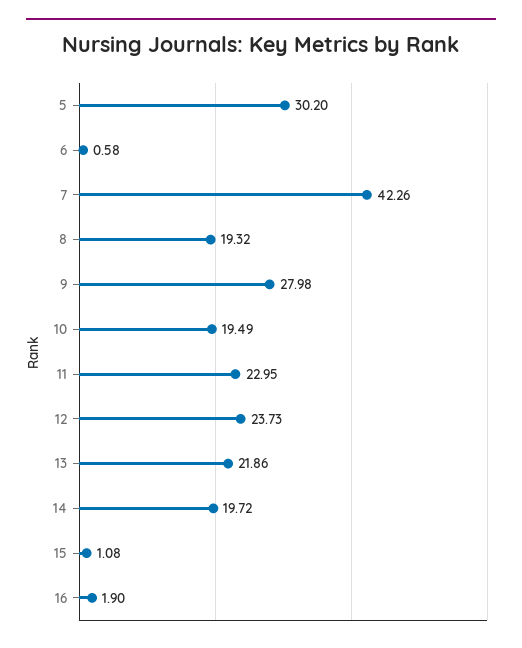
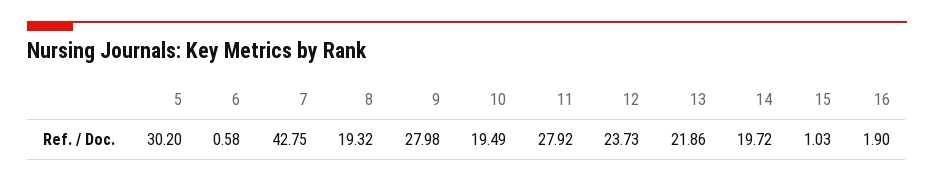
  {
    "5": 30.2,
    "6": 0.58,
-   "7": 42.26,
+   "7": 42.75,
    "8": 19.32,
    "9": 27.98,
    "10": 19.49,
-   "11": 22.95,
+   "11": 27.92,
    "12": 23.73,
    "13": 21.86,
    "14": 19.72,
-   "15": 1.08,
+   "15": 1.03,
    "16": 1.9
  }

